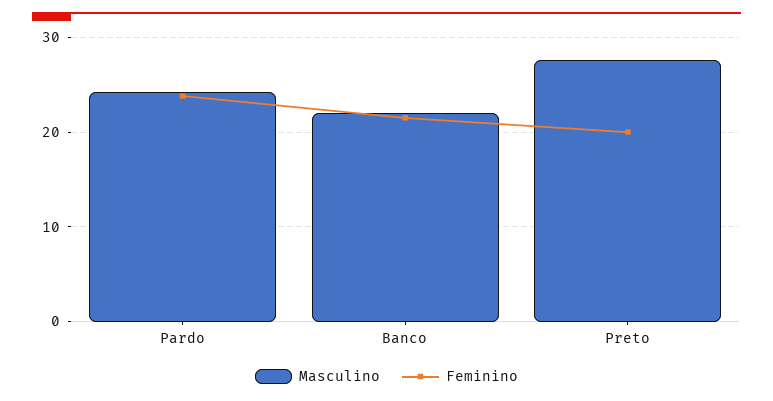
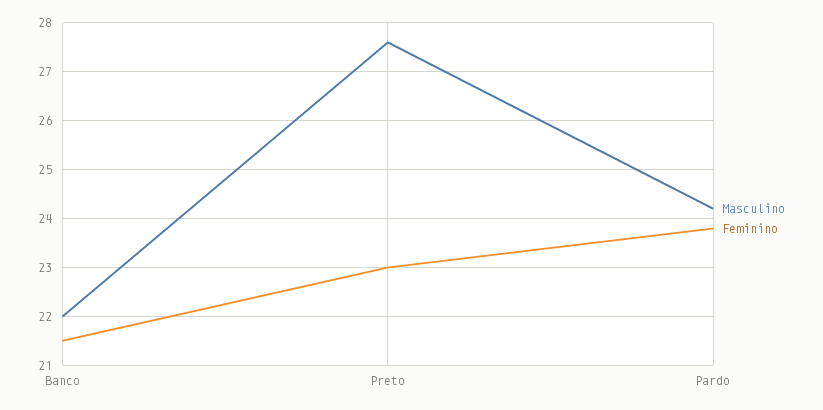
  {
    "Masculino": {
      "Pardo": 24,
      "Banco": 22,
      "Preto": 27.5
    },
    "Feminino": {
      "Pardo": 24,
      "Banco": 21.5,
-     "Preto": 20
+     "Preto": 23
    }
  }

